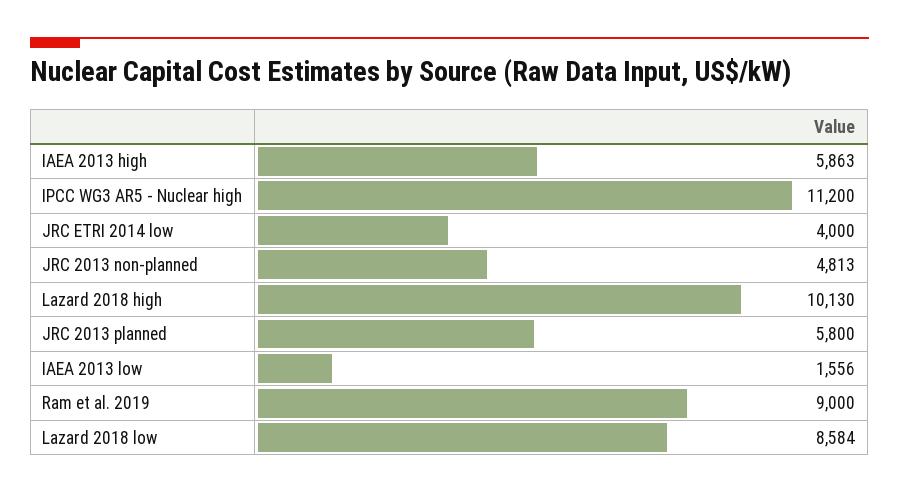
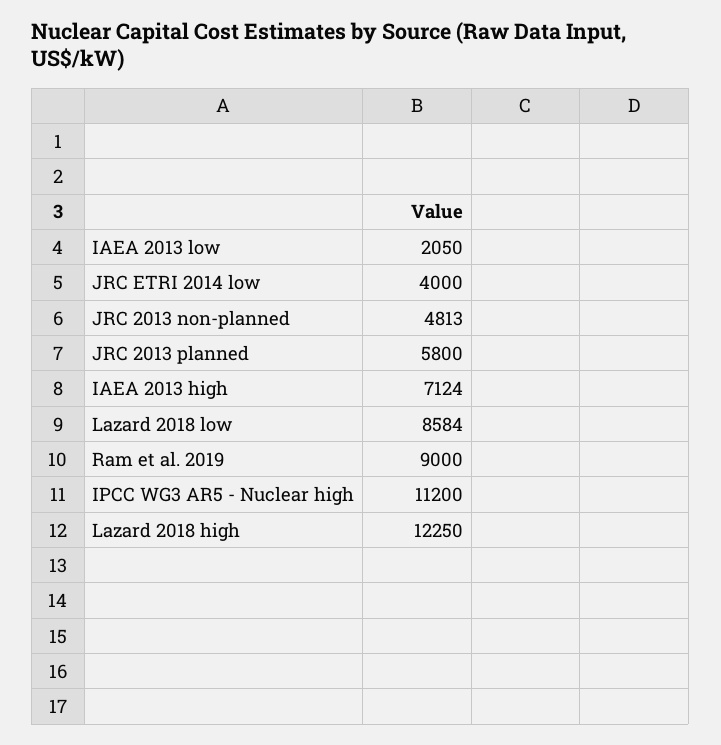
  {
-   "IAEA 2013 high": 5863,
+   "IAEA 2013 high": 7124,
    "IPCC WG3 AR5 - Nuclear high": 11200,
    "JRC ETRI 2014 low": 4000,
    "JRC 2013 non-planned": 4813,
-   "Lazard 2018 high": 10130,
+   "Lazard 2018 high": 12250,
    "JRC 2013 planned": 5800,
-   "IAEA 2013 low": 1556,
+   "IAEA 2013 low": 2050,
    "Ram et al. 2019": 9000,
    "Lazard 2018 low": 8584
  }

